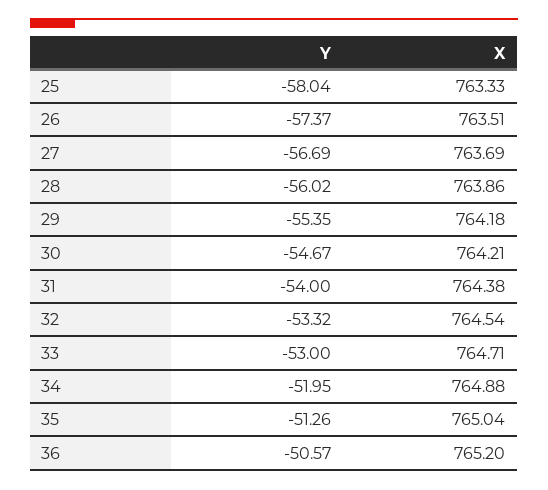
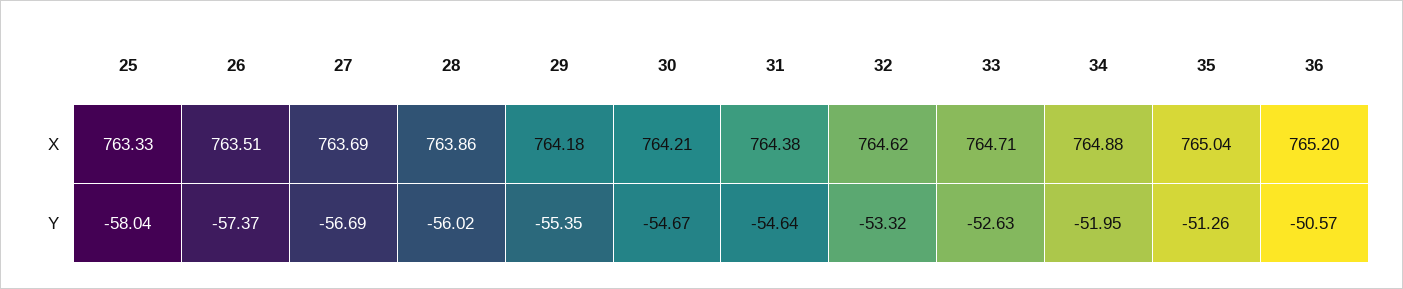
  {
    "Y": {
      "25": -58.04,
      "26": -57.37,
      "27": -56.69,
      "28": -56.02,
      "29": -55.35,
      "30": -54.67,
-     "31": -54,
+     "31": -54.64,
      "32": -53.32,
-     "33": -53,
+     "33": -52.63,
      "34": -51.95,
      "35": -51.26,
      "36": -50.57
    },
    "X": {
      "25": 763.33,
      "26": 763.51,
      "27": 763.69,
      "28": 763.86,
      "29": 764.18,
      "30": 764.21,
      "31": 764.38,
-     "32": 764.54,
+     "32": 764.62,
      "33": 764.71,
      "34": 764.88,
      "35": 765.04,
      "36": 765.2
    }
  }

